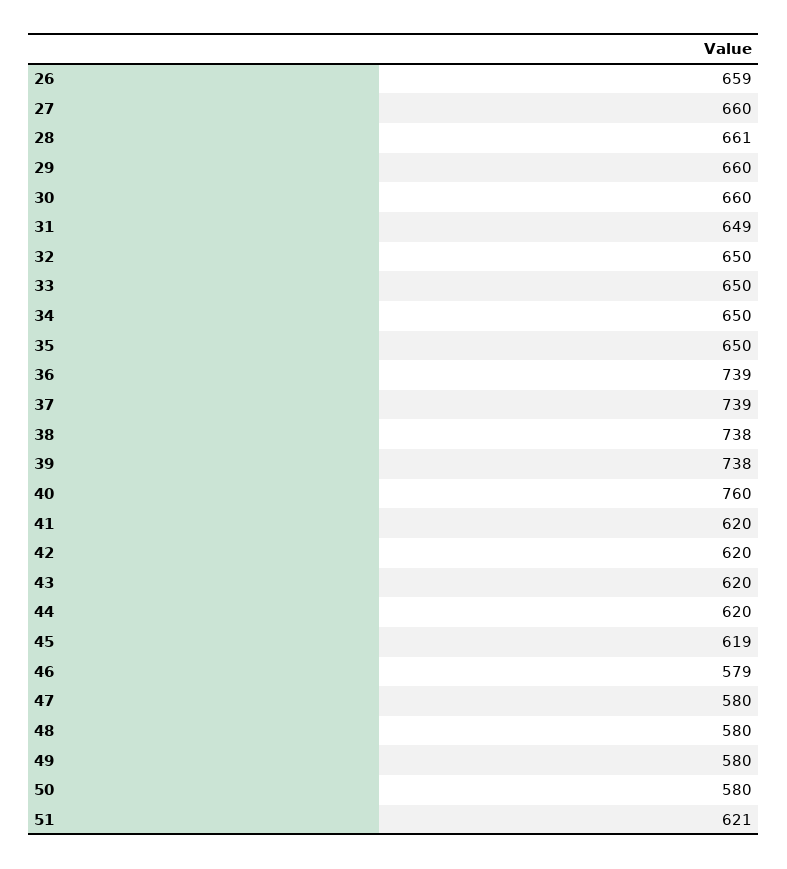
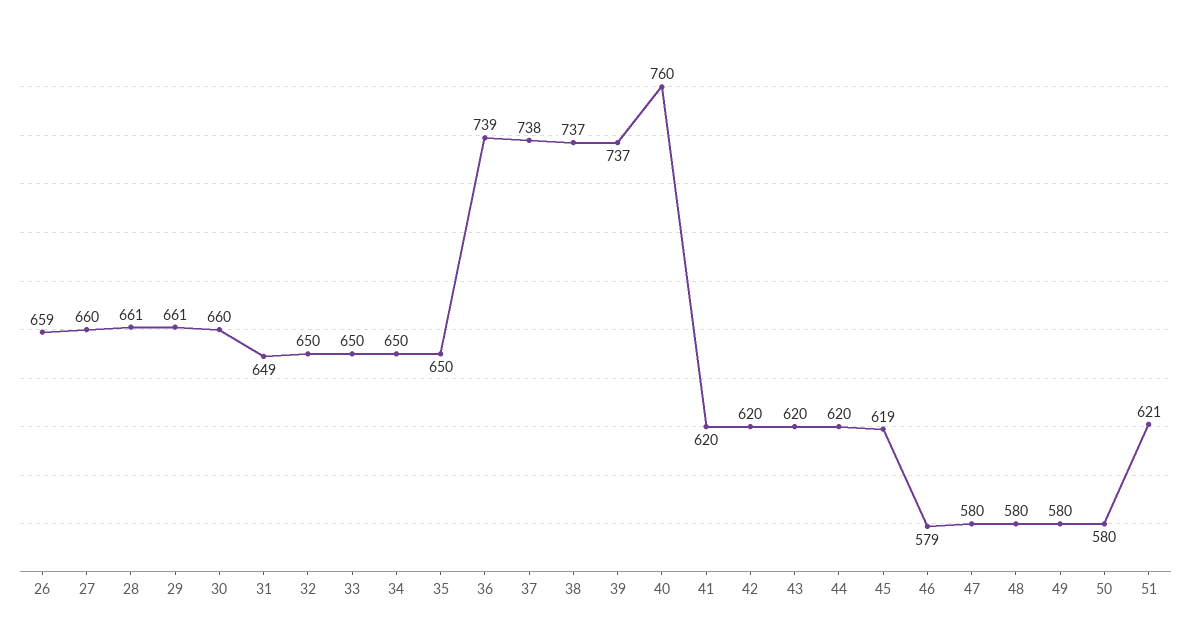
  {
    "26": 659,
    "27": 660,
    "28": 661,
-   "29": 660,
+   "29": 661,
    "30": 660,
    "31": 649,
    "32": 650,
    "33": 650,
    "34": 650,
    "35": 650,
    "36": 739,
-   "37": 739,
+   "37": 738,
-   "38": 738,
+   "38": 737,
-   "39": 738,
+   "39": 737,
    "40": 760,
    "41": 620,
    "42": 620,
    "43": 620,
    "44": 620,
    "45": 619,
    "46": 579,
    "47": 580,
    "48": 580,
    "49": 580,
    "50": 580,
    "51": 621
  }

